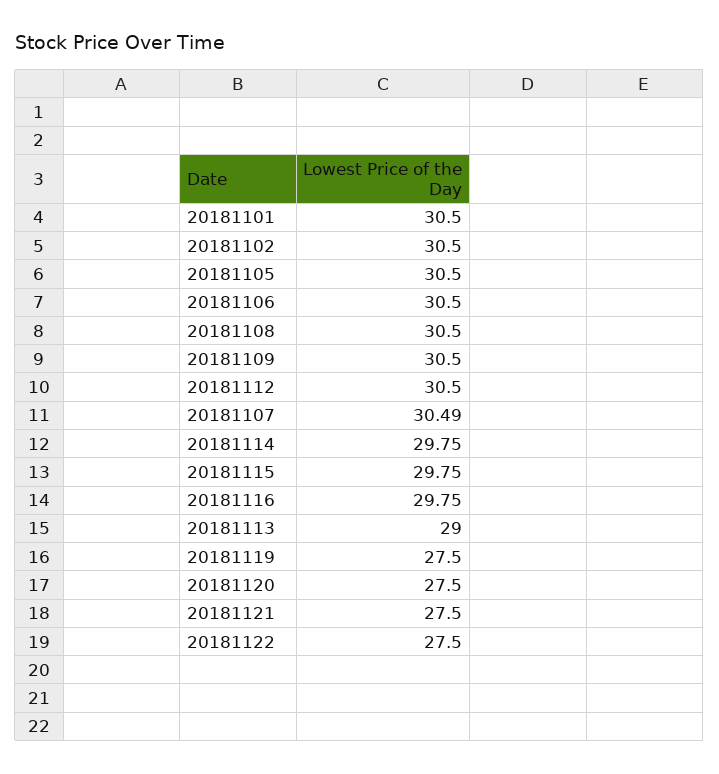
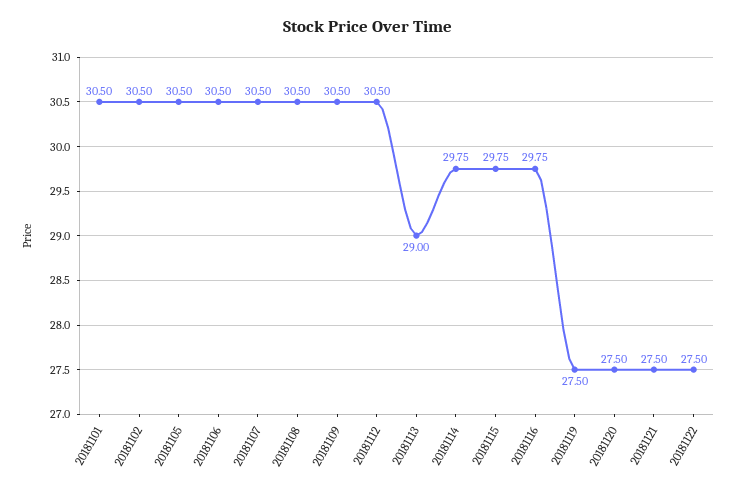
  {
    "20181101": 30.5,
    "20181102": 30.5,
    "20181105": 30.5,
    "20181106": 30.5,
    "20181108": 30.5,
    "20181109": 30.5,
    "20181112": 30.5,
-   "20181107": 30.49,
+   "20181107": 30.5,
    "20181114": 29.75,
    "20181115": 29.75,
    "20181116": 29.75,
    "20181113": 29,
    "20181119": 27.5,
    "20181120": 27.5,
    "20181121": 27.5,
    "20181122": 27.5
  }

